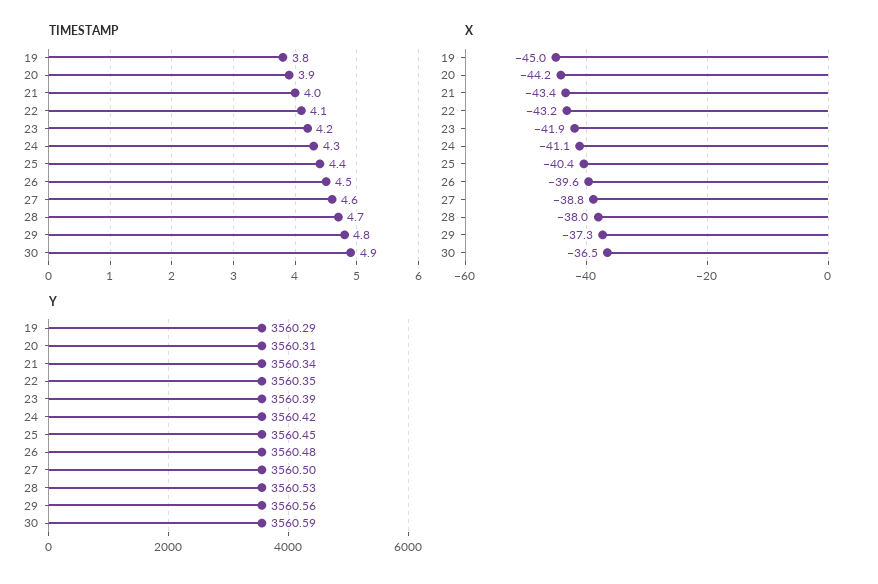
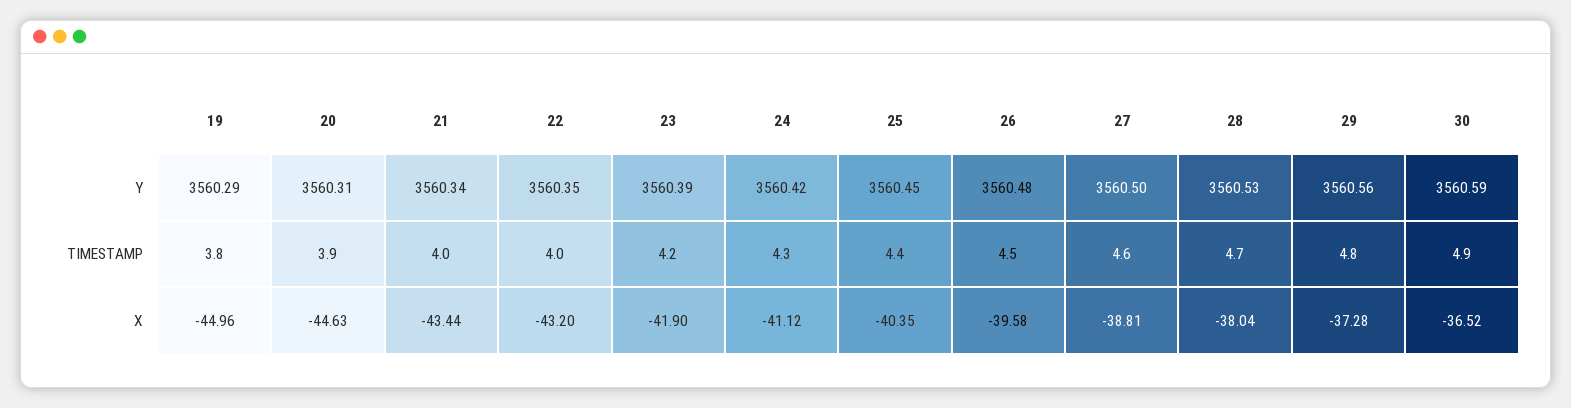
  {
    "TIMESTAMP": {
      "19": 3.8,
      "20": 3.9,
      "21": 4,
-     "22": 4.1,
+     "22": 4,
      "23": 4.2,
      "24": 4.3,
      "25": 4.4,
      "26": 4.5,
      "27": 4.6,
      "28": 4.7,
      "29": 4.8,
      "30": 4.9
    },
    "X": {
      "19": -44.96,
-     "20": -44.2,
+     "20": -44.63,
      "21": -43.44,
      "22": -43.2,
      "23": -41.9,
      "24": -41.12,
      "25": -40.35,
      "26": -39.58,
      "27": -38.81,
      "28": -38.04,
      "29": -37.28,
      "30": -36.52
    },
    "Y": {
      "19": 3560.29,
      "20": 3560.31,
      "21": 3560.34,
      "22": 3560.35,
      "23": 3560.39,
      "24": 3560.42,
      "25": 3560.45,
      "26": 3560.48,
      "27": 3560.5,
      "28": 3560.53,
      "29": 3560.56,
      "30": 3560.59
    }
  }

